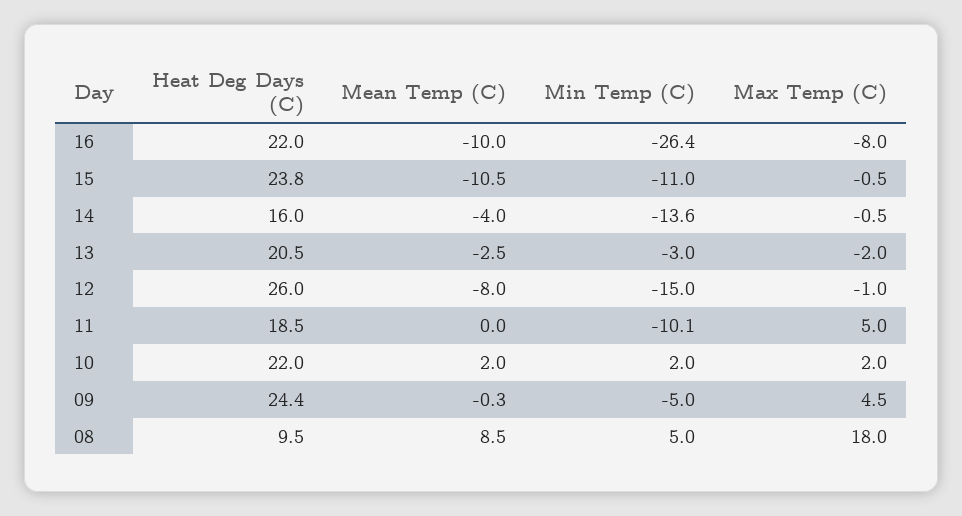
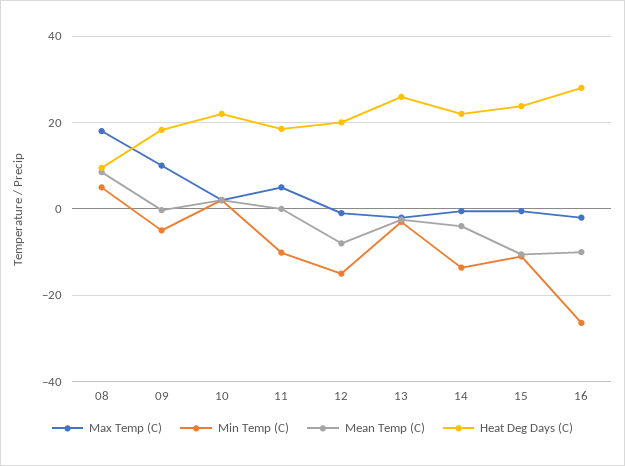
  {
    "Heat Deg Days (C)": {
-     "16": 22,
+     "16": 28,
      "15": 23.8,
-     "14": 16,
+     "14": 22,
-     "13": 20.5,
+     "13": 26,
-     "12": 26,
+     "12": 20,
      "11": 18.5,
      "10": 22,
-     "09": 24.4,
+     "09": 18,
      "08": 9.5
    },
    "Mean Temp (C)": {
      "16": -10,
      "15": -10.5,
      "14": -4,
      "13": -2.5,
      "12": -8,
      "11": 0,
      "10": 2,
      "09": -0.3,
      "08": 8.5
    },
    "Min Temp (C)": {
      "16": -26.4,
      "15": -11,
      "14": -13.6,
      "13": -3,
      "12": -15,
      "11": -10.1,
      "10": 2,
      "09": -5,
      "08": 5
    },
    "Max Temp (C)": {
-     "16": -8,
+     "16": -2,
      "15": -0.5,
      "14": -0.5,
      "13": -2,
      "12": -1,
      "11": 5,
      "10": 2,
-     "09": 4.5,
+     "09": 10,
      "08": 18
    }
  }

